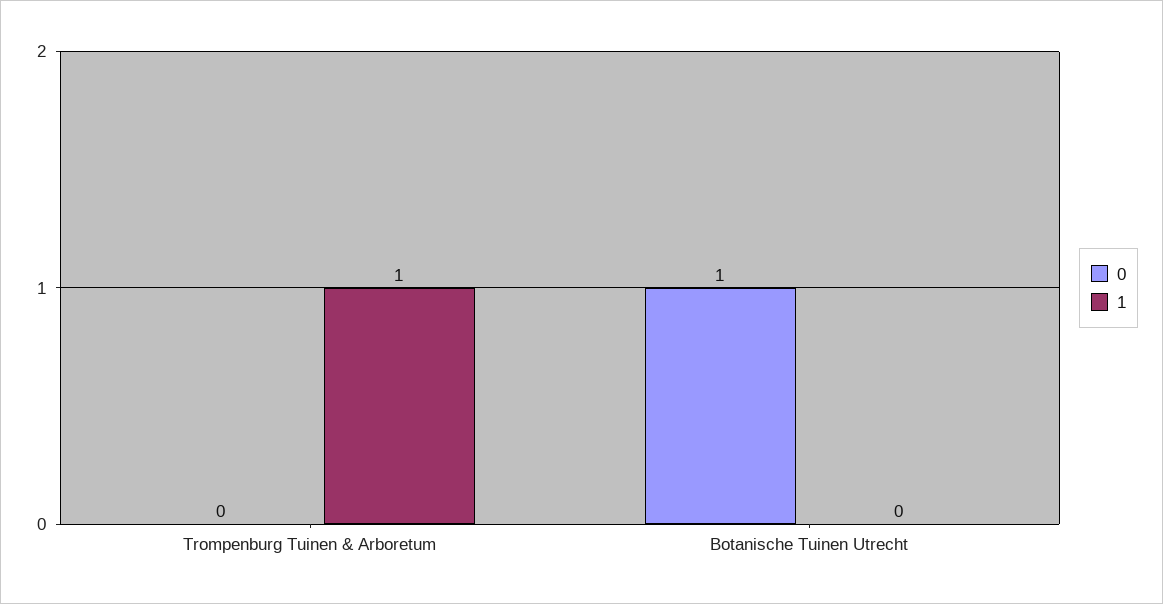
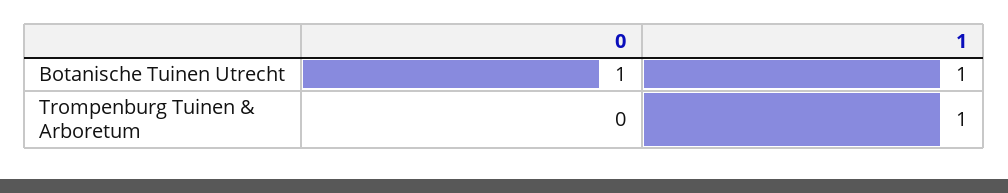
  {
    "0": {
      "Trompenburg Tuinen & Arboretum": 0,
      "Botanische Tuinen Utrecht": 1
    },
    "1": {
      "Trompenburg Tuinen & Arboretum": 1,
-     "Botanische Tuinen Utrecht": 0
+     "Botanische Tuinen Utrecht": 1
    }
  }

